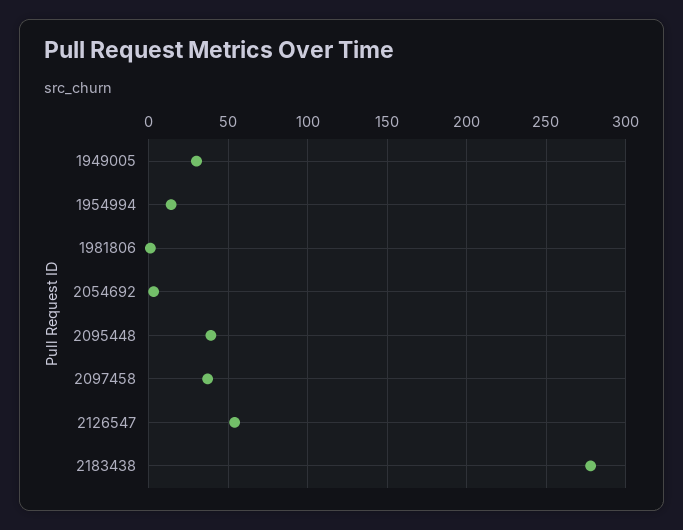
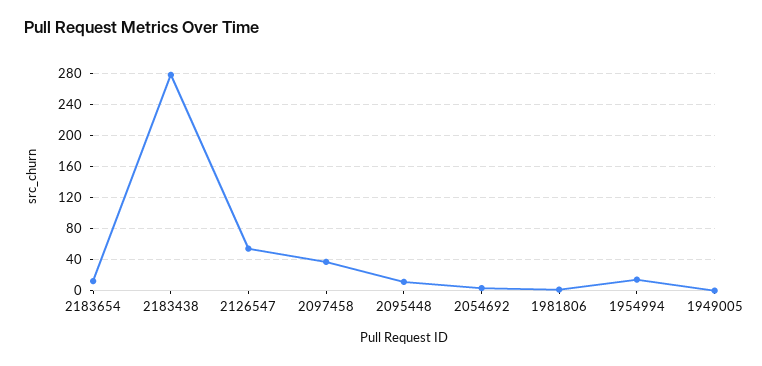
  {
-   "1949005": 30,
+   "1949005": 0,
    "1954994": 15,
    "1981806": 0,
    "2054692": 5,
-   "2095448": 40,
+   "2095448": 10,
    "2097458": 35,
    "2126547": 55,
-   "2183438": 280
+   "2183438": 280,
+   "2183654": 10
  }

